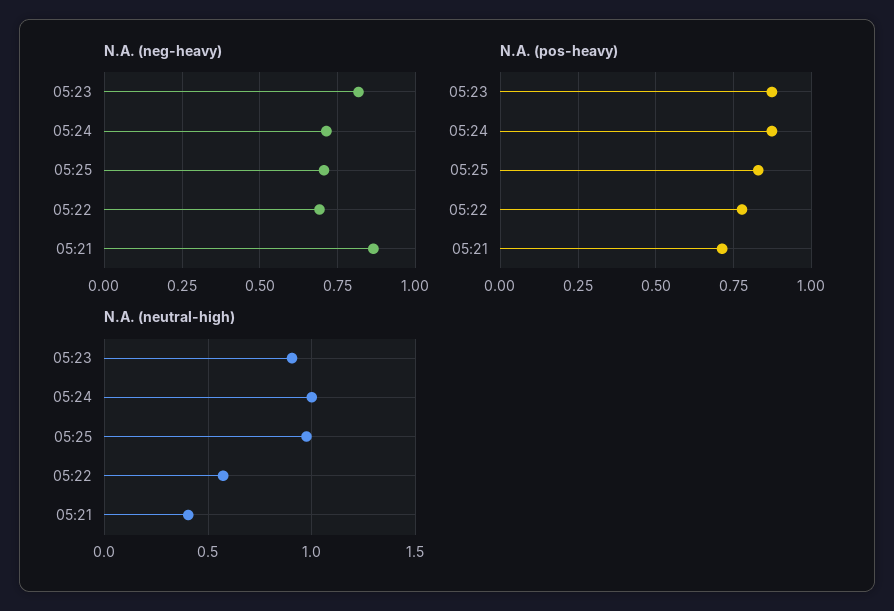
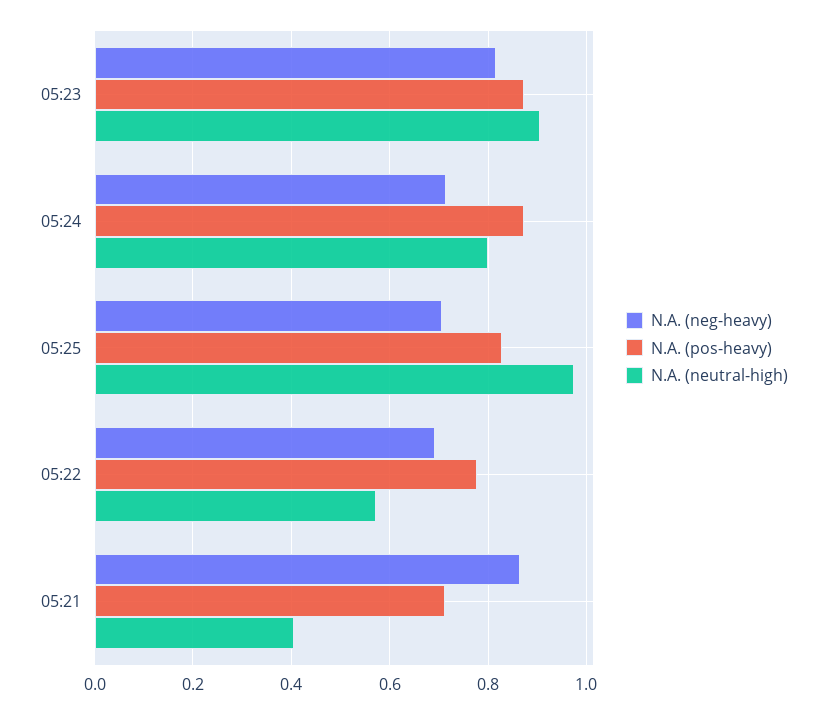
  {
    "N.A. (neg-heavy)": {
      "05:23": 0.82,
      "05:24": 0.72,
      "05:25": 0.7,
      "05:22": 0.7,
      "05:21": 0.86
    },
    "N.A. (pos-heavy)": {
      "05:23": 0.88,
      "05:24": 0.88,
      "05:25": 0.82,
      "05:22": 0.78,
      "05:21": 0.72
    },
    "N.A. (neutral-high)": {
      "05:23": 0.9,
-     "05:24": 1,
+     "05:24": 0.8,
      "05:25": 0.98,
      "05:22": 0.58,
      "05:21": 0.4
    }
  }

